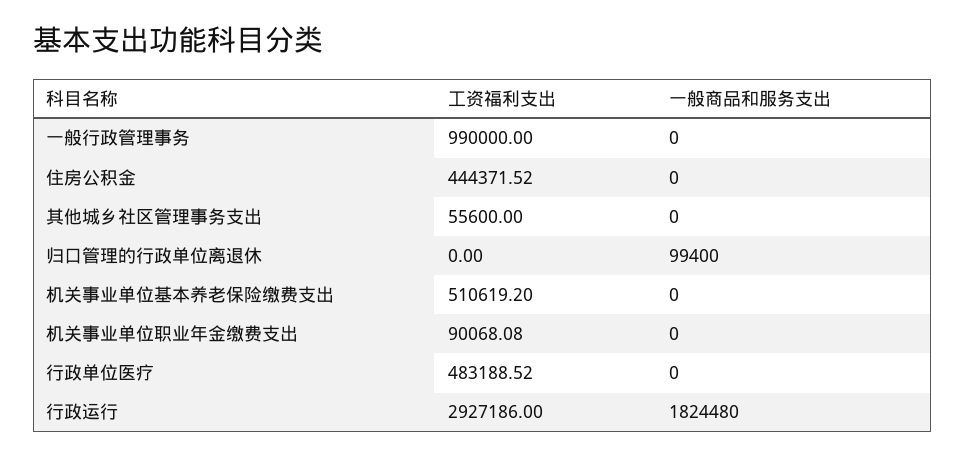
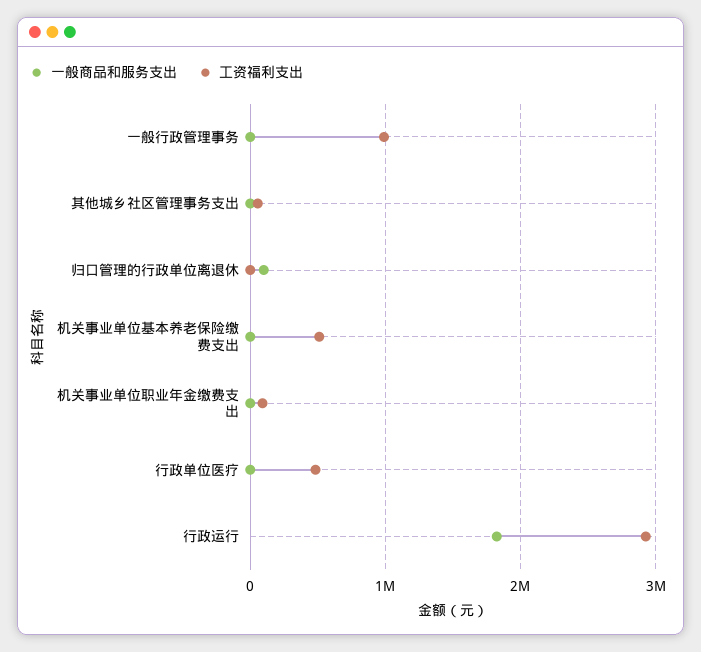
  {
    "工资福利支出": {
      "一般行政管理事务": 990000,
-     "住房公积金": 444371.52,
      "其他城乡社区管理事务支出": 55600,
      "归口管理的行政单位离退休": 0,
      "机关事业单位基本养老保险缴费支出": 510619.2,
      "机关事业单位职业年金缴费支出": 90068.08,
      "行政单位医疗": 483188.52,
      "行政运行": 2927186
    },
    "一般商品和服务支出": {
      "一般行政管理事务": 0,
-     "住房公积金": 0,
      "其他城乡社区管理事务支出": 0,
      "归口管理的行政单位离退休": 99400,
      "机关事业单位基本养老保险缴费支出": 0,
      "机关事业单位职业年金缴费支出": 0,
      "行政单位医疗": 0,
      "行政运行": 1824480
    }
  }

